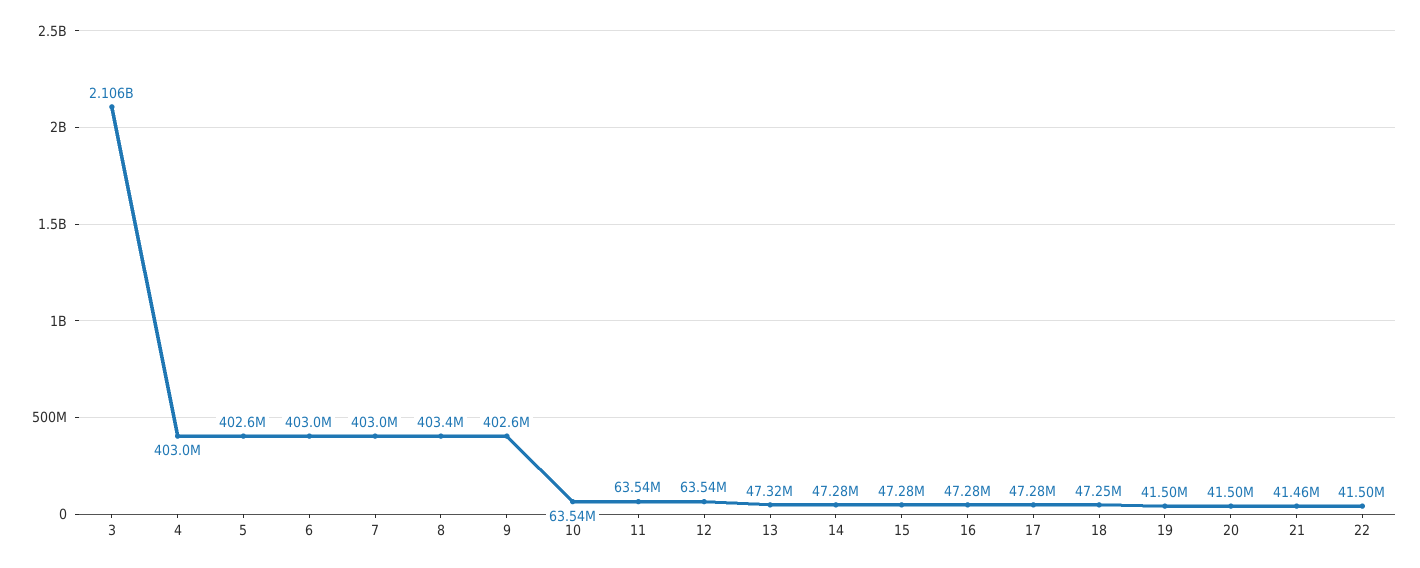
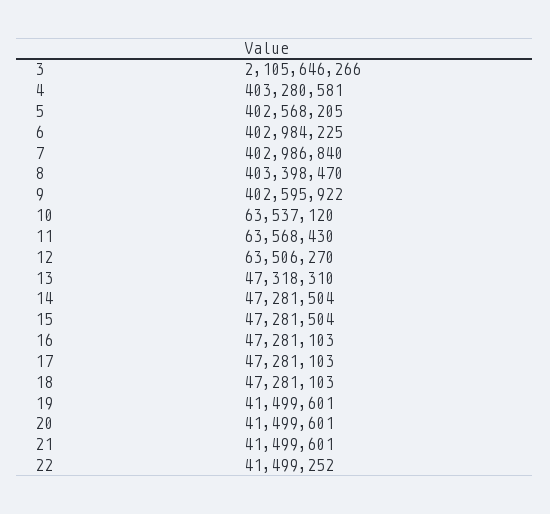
  {
    "3": 2105646266,
-   "4": 403000000,
+   "4": 403280581,
    "5": 402568205,
    "6": 402984225,
    "7": 402986840,
    "8": 403398470,
    "9": 402595922,
    "10": 63537120,
-   "11": 63540000,
+   "11": 63568430,
-   "12": 63540000,
+   "12": 63506270,
    "13": 47318310,
    "14": 47281504,
    "15": 47281504,
    "16": 47281103,
    "17": 47281103,
-   "18": 47250000,
+   "18": 47281103,
    "19": 41499601,
    "20": 41499601,
-   "21": 41460000,
+   "21": 41499601,
    "22": 41499252
  }

